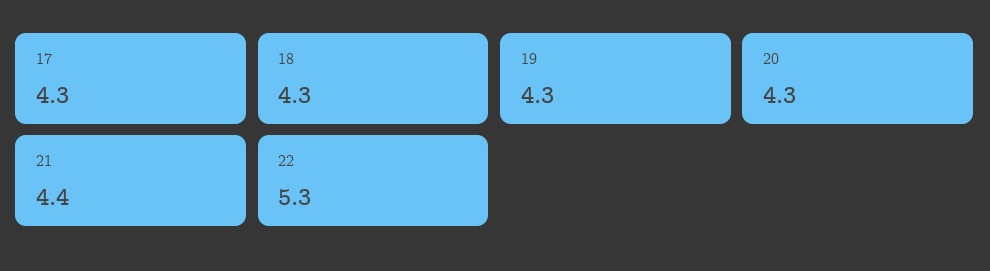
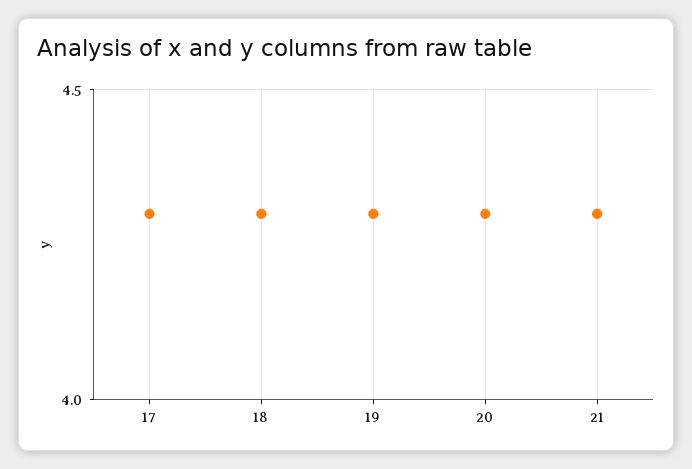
  {
    "17": 4.3,
    "18": 4.3,
    "19": 4.3,
    "20": 4.3,
-   "21": 4.4,
+   "21": 4.3
-   "22": 5.3
  }

